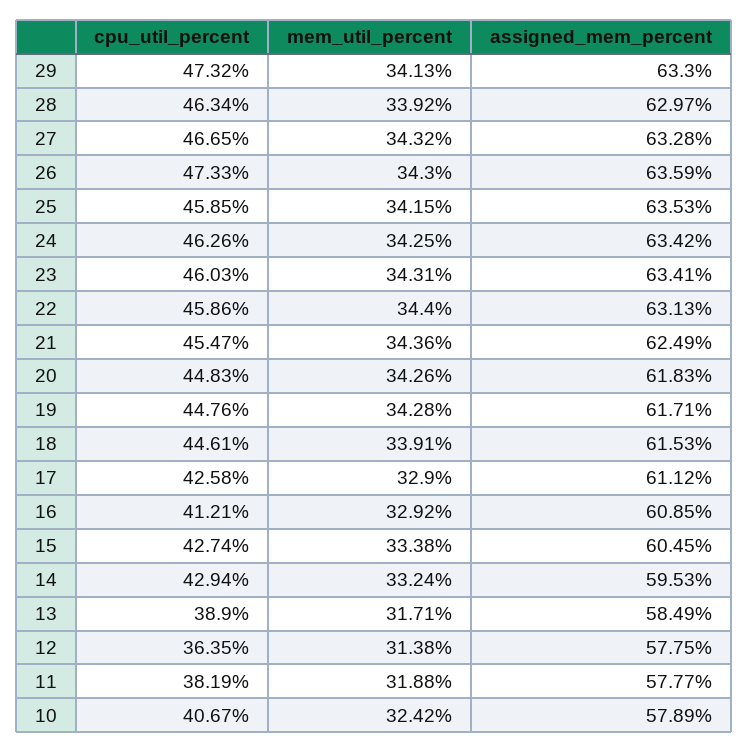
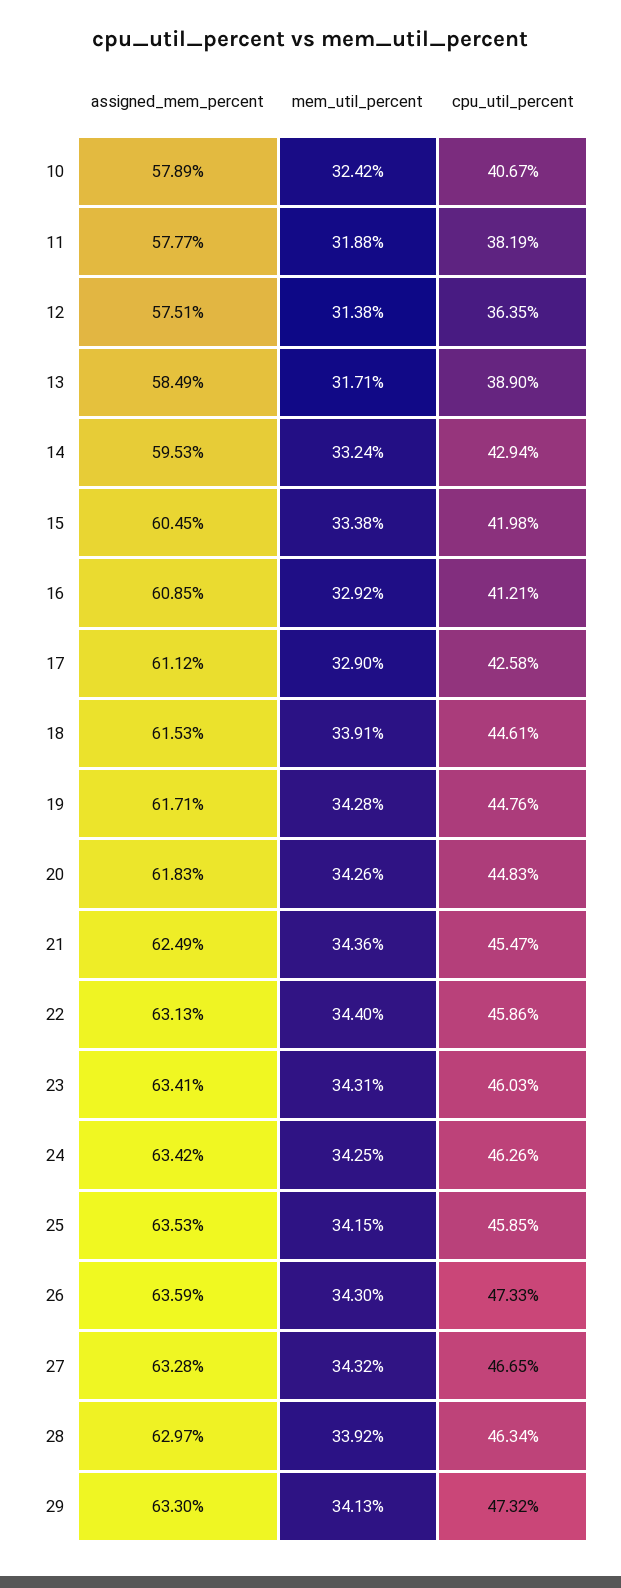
  {
    "cpu_util_percent": {
      "29": 47.32,
      "28": 46.34,
      "27": 46.65,
      "26": 47.33,
      "25": 45.85,
      "24": 46.26,
      "23": 46.03,
      "22": 45.86,
      "21": 45.47,
      "20": 44.83,
      "19": 44.76,
      "18": 44.61,
      "17": 42.58,
      "16": 41.21,
-     "15": 42.74,
+     "15": 41.98,
      "14": 42.94,
      "13": 38.9,
      "12": 36.35,
      "11": 38.19,
      "10": 40.67
    },
    "mem_util_percent": {
      "29": 34.13,
      "28": 33.92,
      "27": 34.32,
      "26": 34.3,
      "25": 34.15,
      "24": 34.25,
      "23": 34.31,
      "22": 34.4,
      "21": 34.36,
      "20": 34.26,
      "19": 34.28,
      "18": 33.91,
      "17": 32.9,
      "16": 32.92,
      "15": 33.38,
      "14": 33.24,
      "13": 31.71,
      "12": 31.38,
      "11": 31.88,
      "10": 32.42
    },
    "assigned_mem_percent": {
      "29": 63.3,
      "28": 62.97,
      "27": 63.28,
      "26": 63.59,
      "25": 63.53,
      "24": 63.42,
      "23": 63.41,
      "22": 63.13,
      "21": 62.49,
      "20": 61.83,
      "19": 61.71,
      "18": 61.53,
      "17": 61.12,
      "16": 60.85,
      "15": 60.45,
      "14": 59.53,
      "13": 58.49,
-     "12": 57.75,
+     "12": 57.51,
      "11": 57.77,
      "10": 57.89
    }
  }

